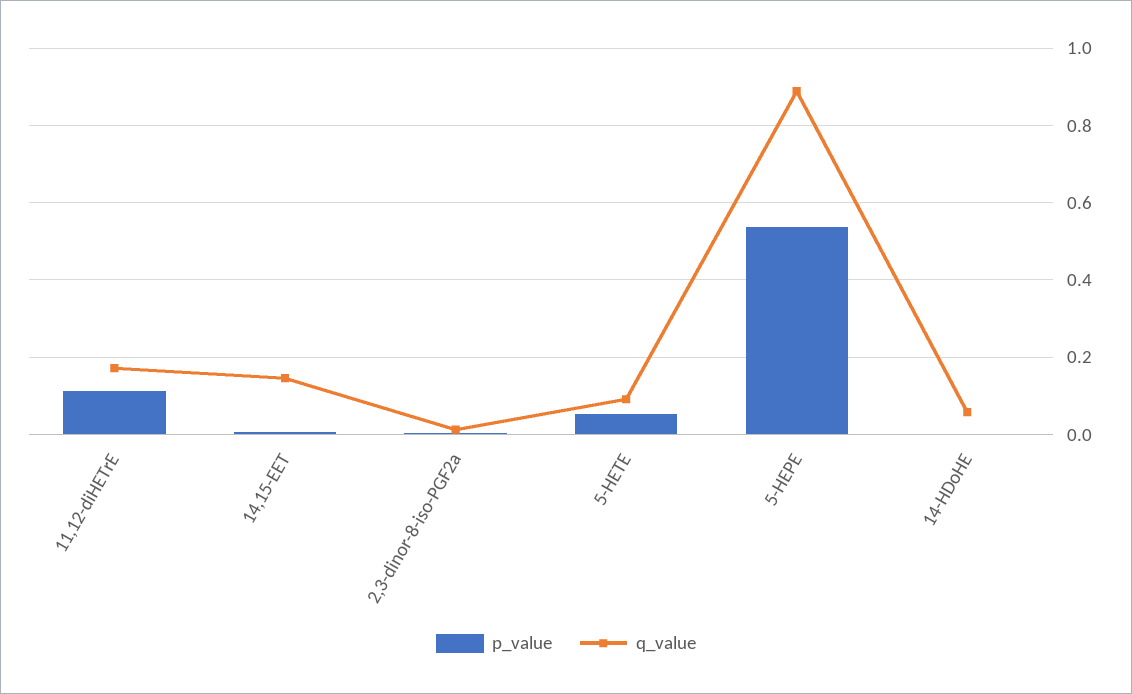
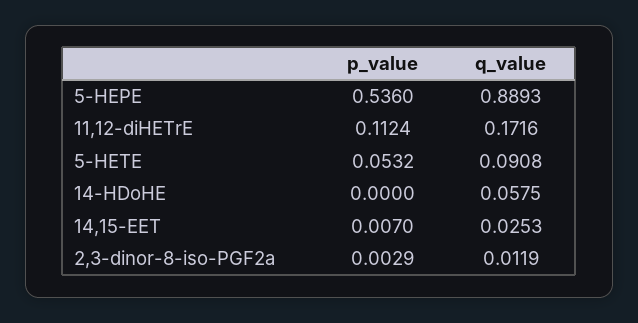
  {
    "p_value": {
      "11,12-diHETrE": 0.1124,
      "14,15-EET": 0.007,
      "2,3-dinor-8-iso-PGF2a": 0.0029,
      "5-HETE": 0.0532,
      "5-HEPE": 0.536,
      "14-HDoHE": 0
    },
    "q_value": {
      "11,12-diHETrE": 0.1716,
-     "14,15-EET": 0.14,
+     "14,15-EET": 0.0253,
      "2,3-dinor-8-iso-PGF2a": 0.0119,
      "5-HETE": 0.0908,
      "5-HEPE": 0.8893,
      "14-HDoHE": 0.0575
    }
  }

